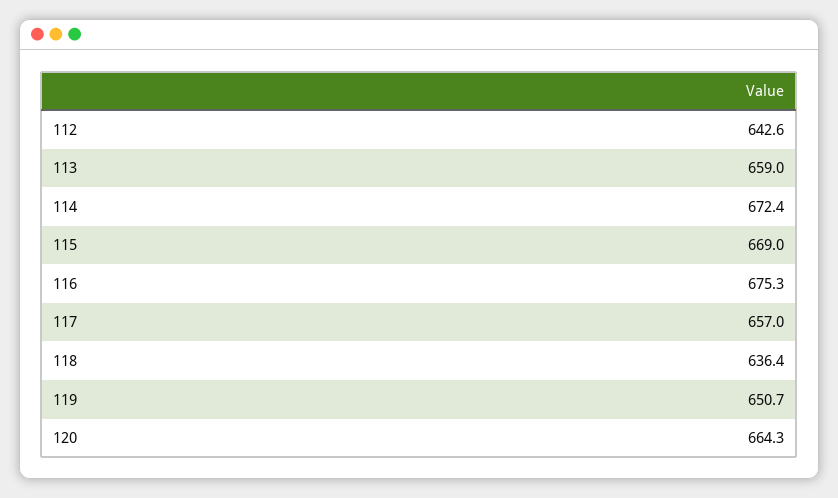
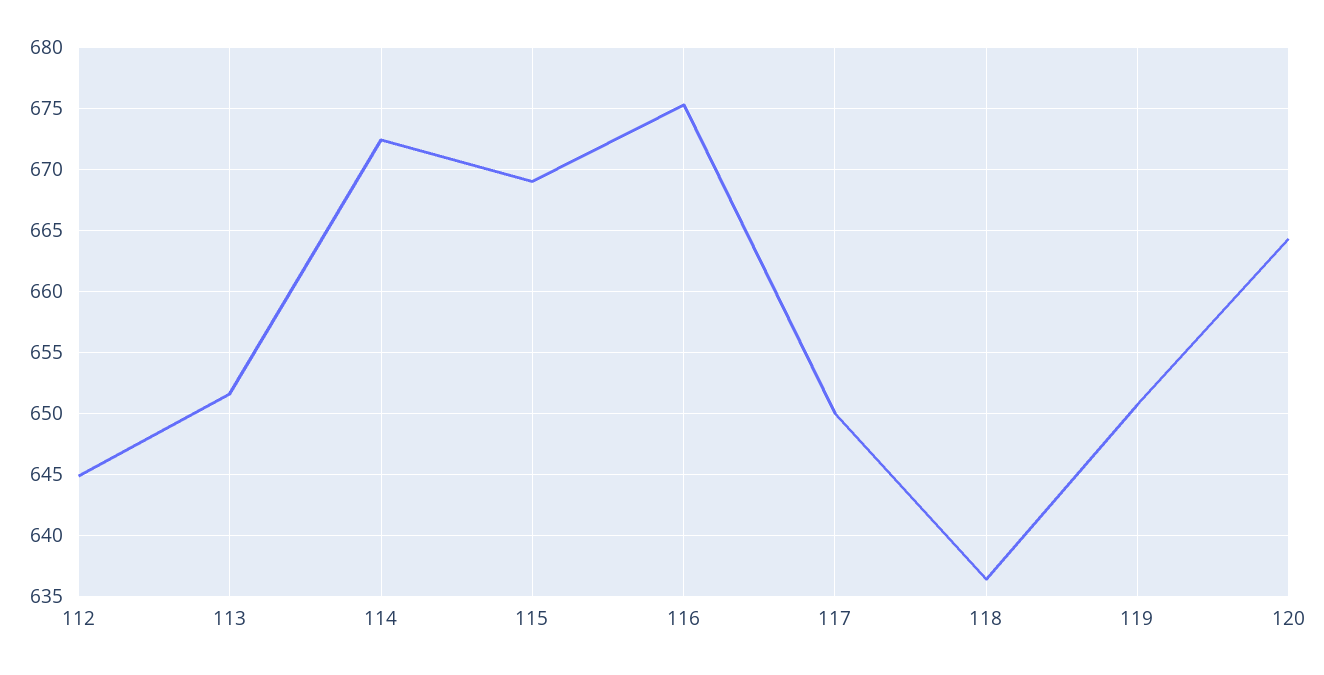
  {
-   "112": 642.6,
+   "112": 645,
-   "113": 659,
+   "113": 651.5,
    "114": 672.4,
    "115": 669,
    "116": 675.3,
-   "117": 657,
+   "117": 650,
    "118": 636.4,
    "119": 650.7,
    "120": 664.3
  }

